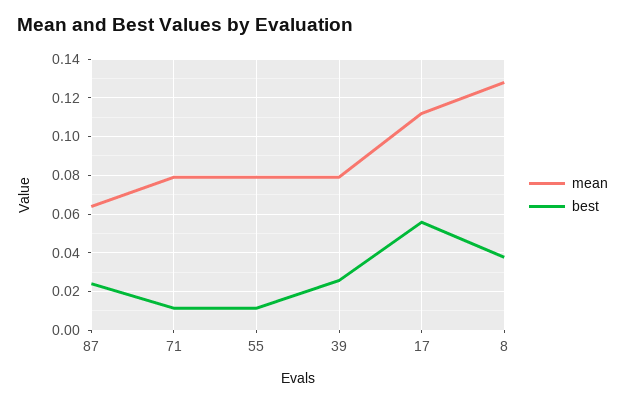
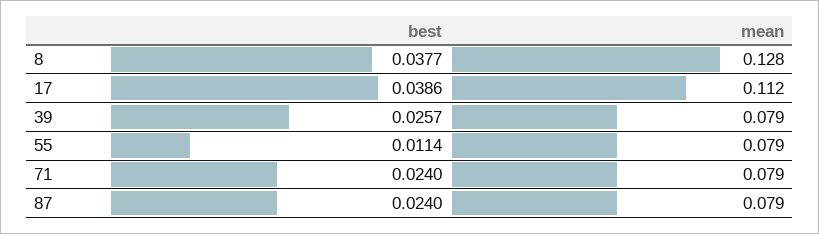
  {
    "mean": {
-     "87": 0.065,
+     "87": 0.079,
      "71": 0.079,
      "55": 0.079,
      "39": 0.079,
      "17": 0.112,
      "8": 0.128
    },
    "best": {
      "87": 0.024,
-     "71": 0.01,
+     "71": 0.024,
      "55": 0.0114,
      "39": 0.0257,
-     "17": 0.055,
+     "17": 0.0386,
      "8": 0.0377
    }
  }

